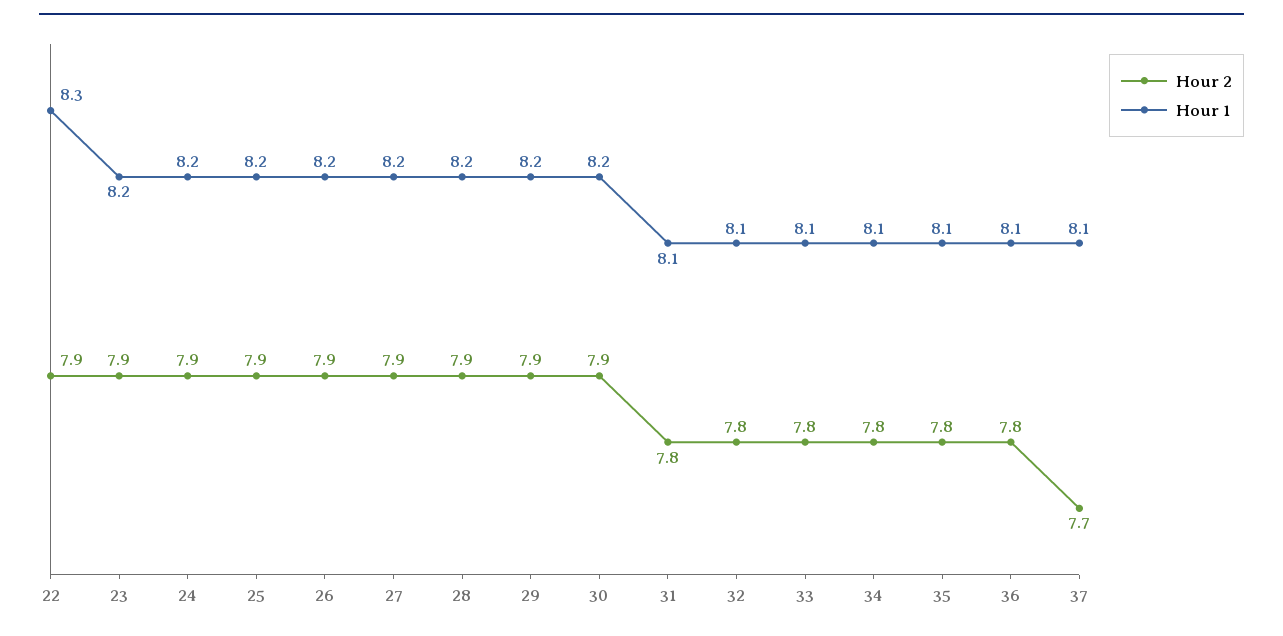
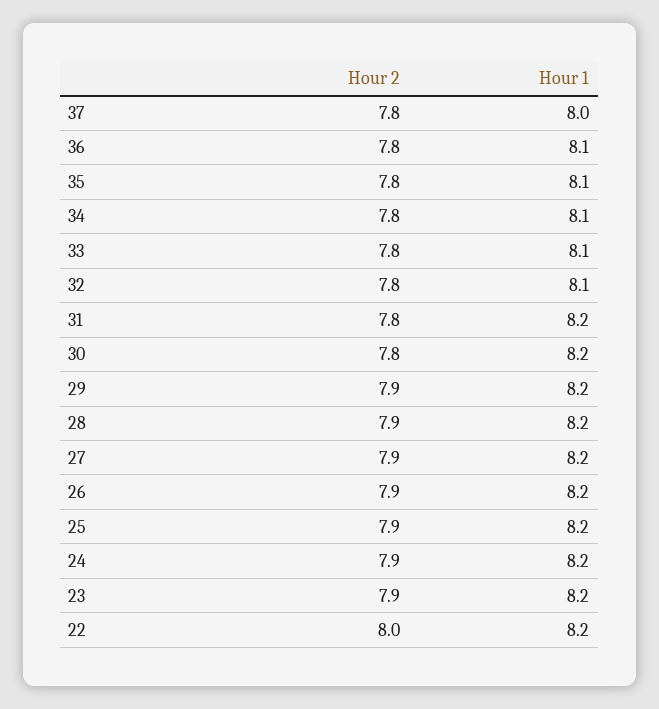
  {
    "Hour 2": {
-     "22": 7.9,
+     "22": 8,
      "23": 7.9,
      "24": 7.9,
      "25": 7.9,
      "26": 7.9,
      "27": 7.9,
      "28": 7.9,
      "29": 7.9,
-     "30": 7.9,
+     "30": 7.8,
      "31": 7.8,
      "32": 7.8,
      "33": 7.8,
      "34": 7.8,
      "35": 7.8,
      "36": 7.8,
-     "37": 7.7
+     "37": 7.8
    },
    "Hour 1": {
-     "22": 8.3,
+     "22": 8.2,
      "23": 8.2,
      "24": 8.2,
      "25": 8.2,
      "26": 8.2,
      "27": 8.2,
      "28": 8.2,
      "29": 8.2,
      "30": 8.2,
-     "31": 8.1,
+     "31": 8.2,
      "32": 8.1,
      "33": 8.1,
      "34": 8.1,
      "35": 8.1,
      "36": 8.1,
-     "37": 8.1
+     "37": 8
    }
  }

